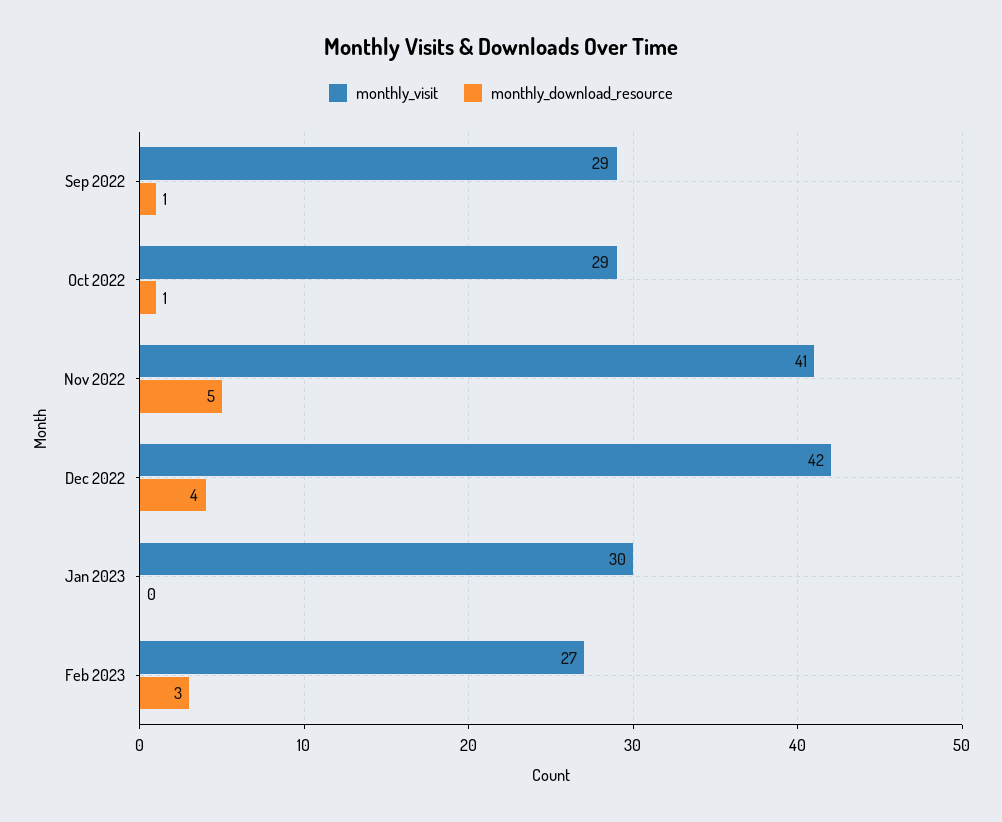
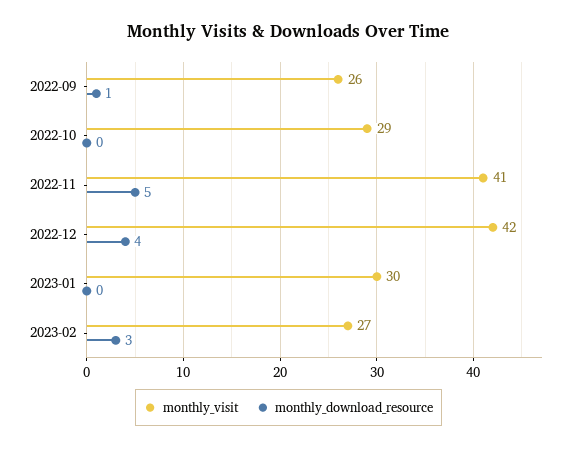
  {
    "monthly_visit": {
-     "Sep 2022": 29,
+     "Sep 2022": 26,
      "Oct 2022": 29,
      "Nov 2022": 41,
      "Dec 2022": 42,
      "Jan 2023": 30,
      "Feb 2023": 27
    },
    "monthly_download_resource": {
      "Sep 2022": 1,
-     "Oct 2022": 1,
+     "Oct 2022": 0,
      "Nov 2022": 5,
      "Dec 2022": 4,
      "Jan 2023": 0,
      "Feb 2023": 3
    }
  }

